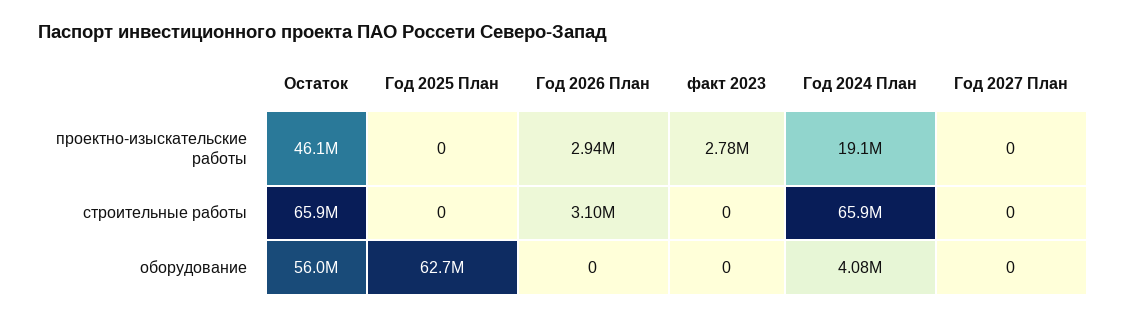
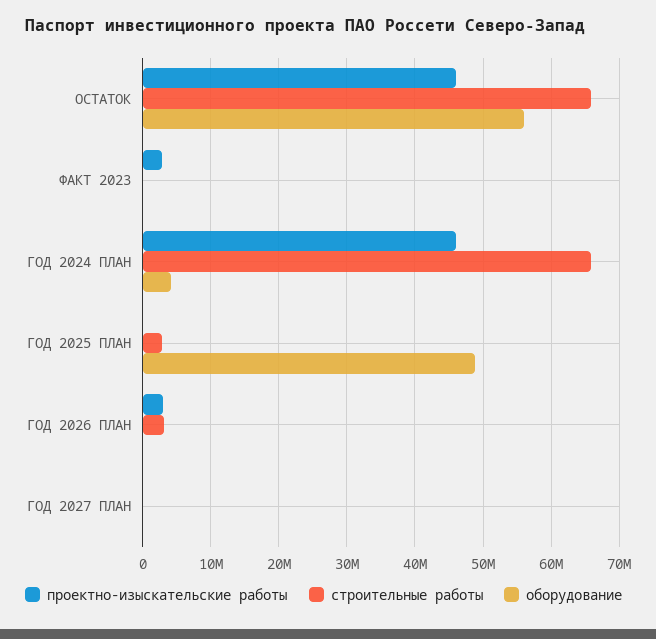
  {
    "проектно-изыскательские работы": {
      "Остаток": 46100000,
      "Год 2025 План": 0,
      "Год 2026 План": 2940000,
      "факт 2023": 2780000,
-     "Год 2024 План": 19100000,
+     "Год 2024 План": 46000000,
      "Год 2027 План": 0
    },
    "строительные работы": {
      "Остаток": 65900000,
-     "Год 2025 План": 0,
+     "Год 2025 План": 3000000,
      "Год 2026 План": 3100000,
      "факт 2023": 0,
      "Год 2024 План": 65900000,
      "Год 2027 План": 0
    },
    "оборудование": {
      "Остаток": 56000000,
-     "Год 2025 План": 62700000,
+     "Год 2025 План": 49000000,
      "Год 2026 План": 0,
      "факт 2023": 0,
      "Год 2024 План": 4080000,
      "Год 2027 План": 0
    }
  }

